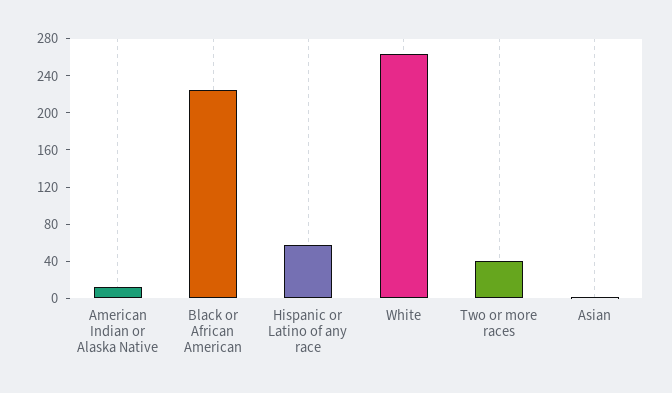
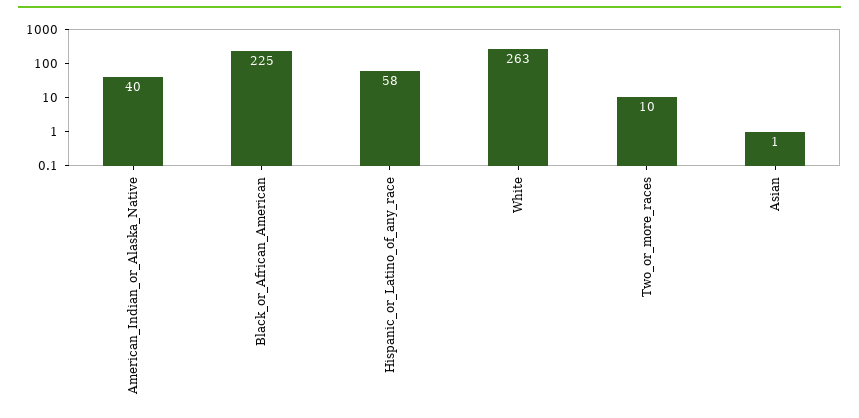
  {
-   "American Indian or Alaska Native": 10,
+   "American Indian or Alaska Native": 40,
    "Black or African American": 225,
    "Hispanic or Latino of any race": 58,
    "White": 263,
-   "Two or more races": 40,
+   "Two or more races": 10,
    "Asian": 1
  }

